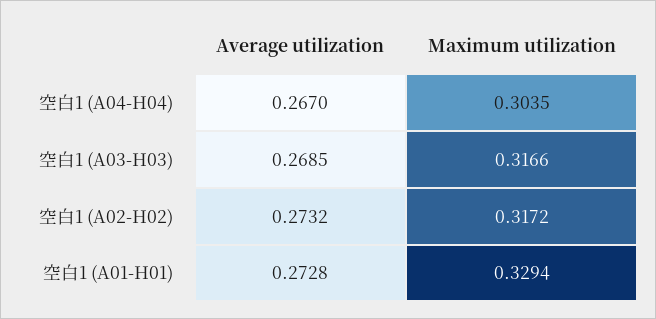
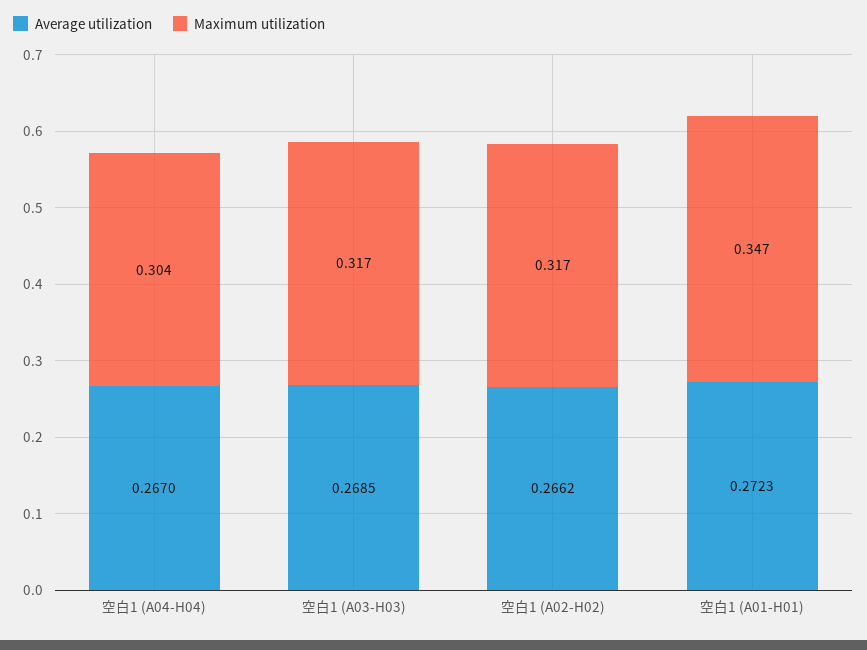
  {
    "Average utilization": {
      "空白1 (A04-H04)": 0.267,
      "空白1 (A03-H03)": 0.2685,
-     "空白1 (A02-H02)": 0.2732,
+     "空白1 (A02-H02)": 0.2662,
-     "空白1 (A01-H01)": 0.2728
+     "空白1 (A01-H01)": 0.2723
    },
    "Maximum utilization": {
      "空白1 (A04-H04)": 0.3035,
      "空白1 (A03-H03)": 0.3166,
      "空白1 (A02-H02)": 0.3172,
-     "空白1 (A01-H01)": 0.3294
+     "空白1 (A01-H01)": 0.347
    }
  }

